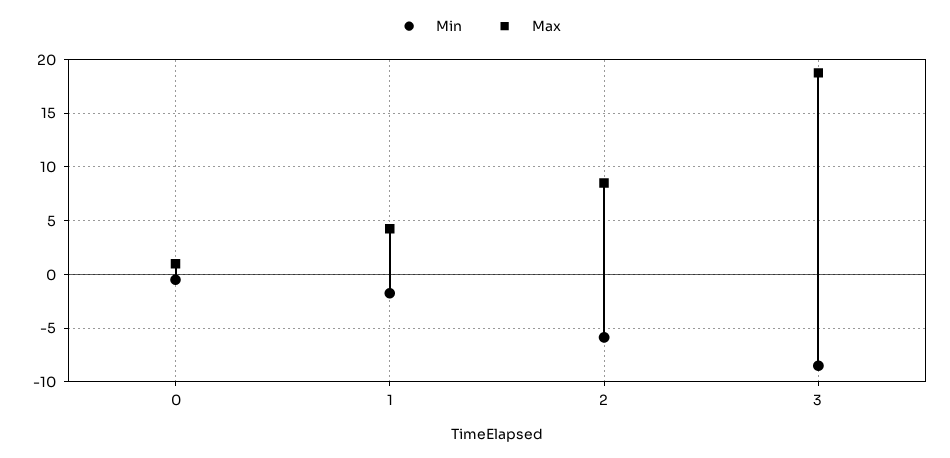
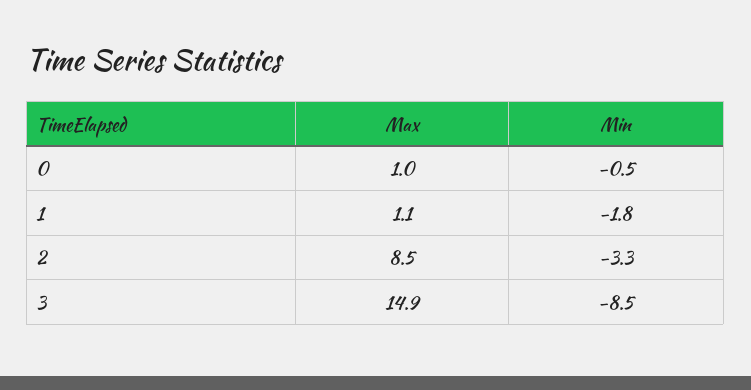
  {
    "Min": {
      "0": -0.5,
      "1": -1.8,
-     "2": -6,
+     "2": -3.3,
      "3": -8.5
    },
    "Max": {
      "0": 1,
-     "1": 4,
+     "1": 1.1,
      "2": 8.5,
-     "3": 19
+     "3": 14.9
    }
  }

